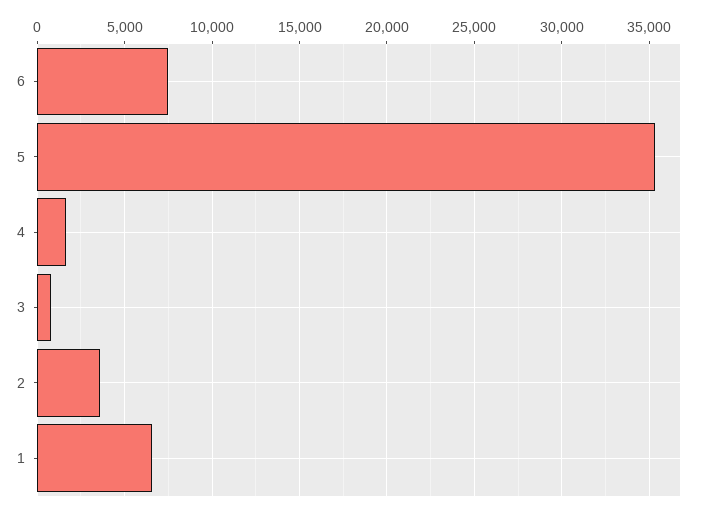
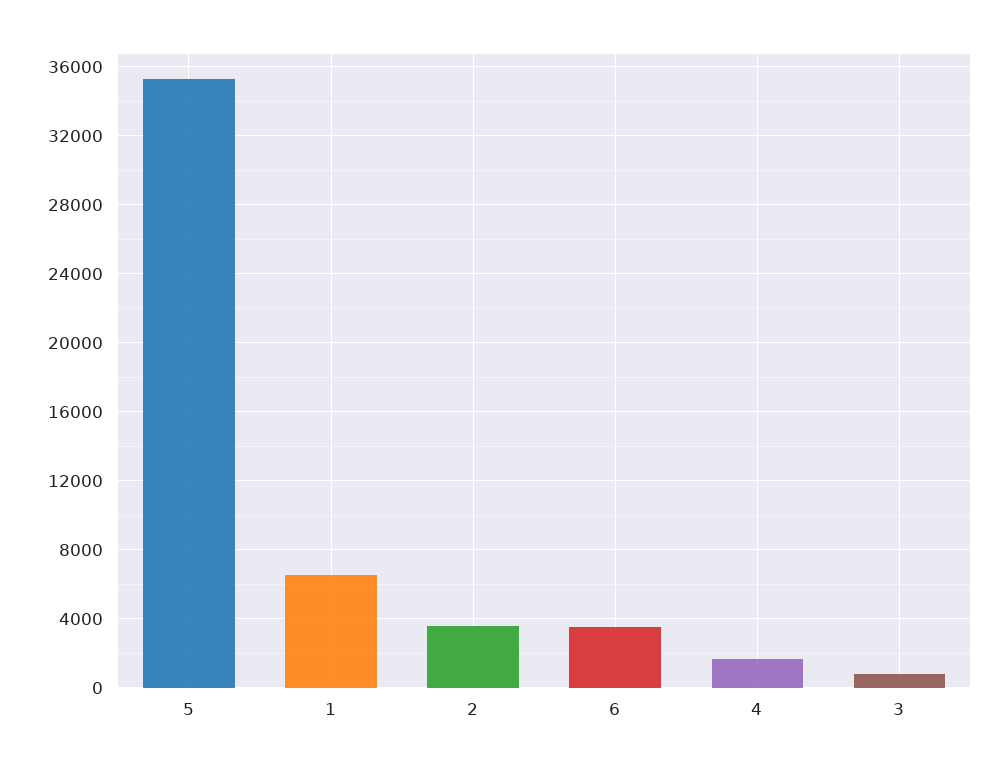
  {
-   "6": 7500,
+   "6": 3500,
    "5": 35500,
    "4": 1500,
    "3": 1000,
    "2": 3500,
    "1": 6500
  }

